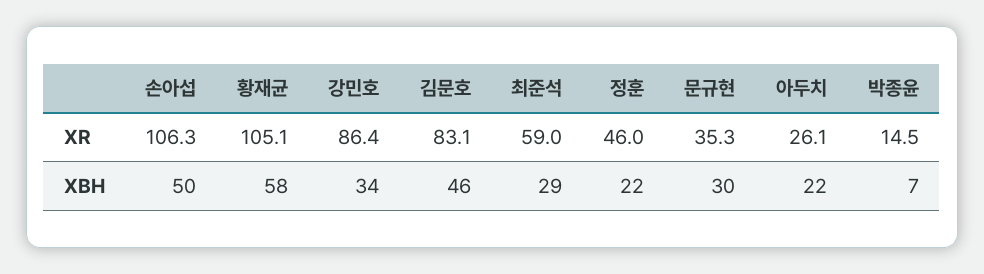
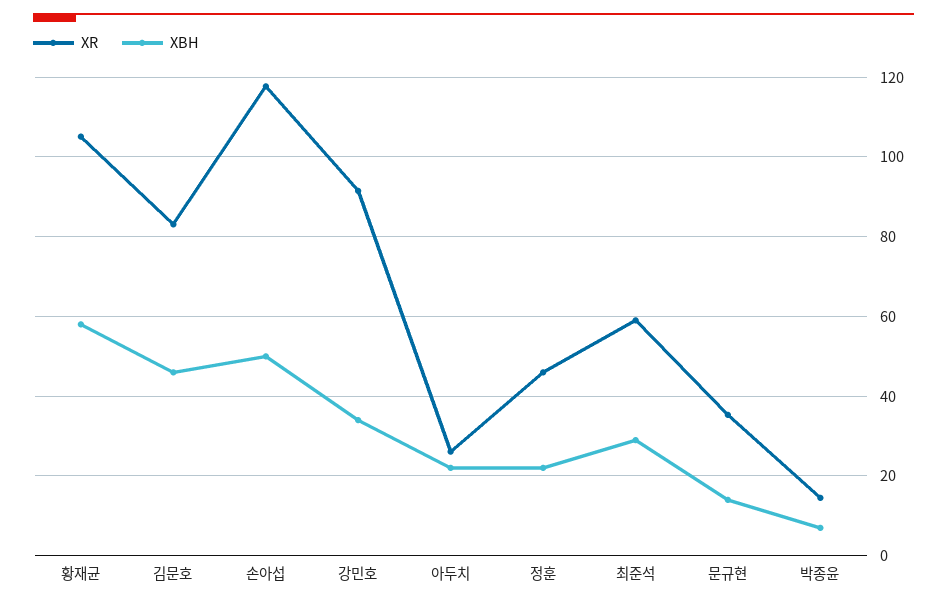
  {
    "XR": {
-     "손아섭": 106.3,
+     "손아섭": 118,
      "황재균": 105.1,
-     "강민호": 86.4,
+     "강민호": 92,
      "김문호": 83.1,
      "최준석": 59,
      "정훈": 46,
      "문규현": 35.3,
      "아두치": 26.1,
      "박종윤": 14.5
    },
    "XBH": {
      "손아섭": 50,
      "황재균": 58,
      "강민호": 34,
      "김문호": 46,
      "최준석": 29,
      "정훈": 22,
-     "문규현": 30,
+     "문규현": 14,
      "아두치": 22,
      "박종윤": 7
    }
  }

